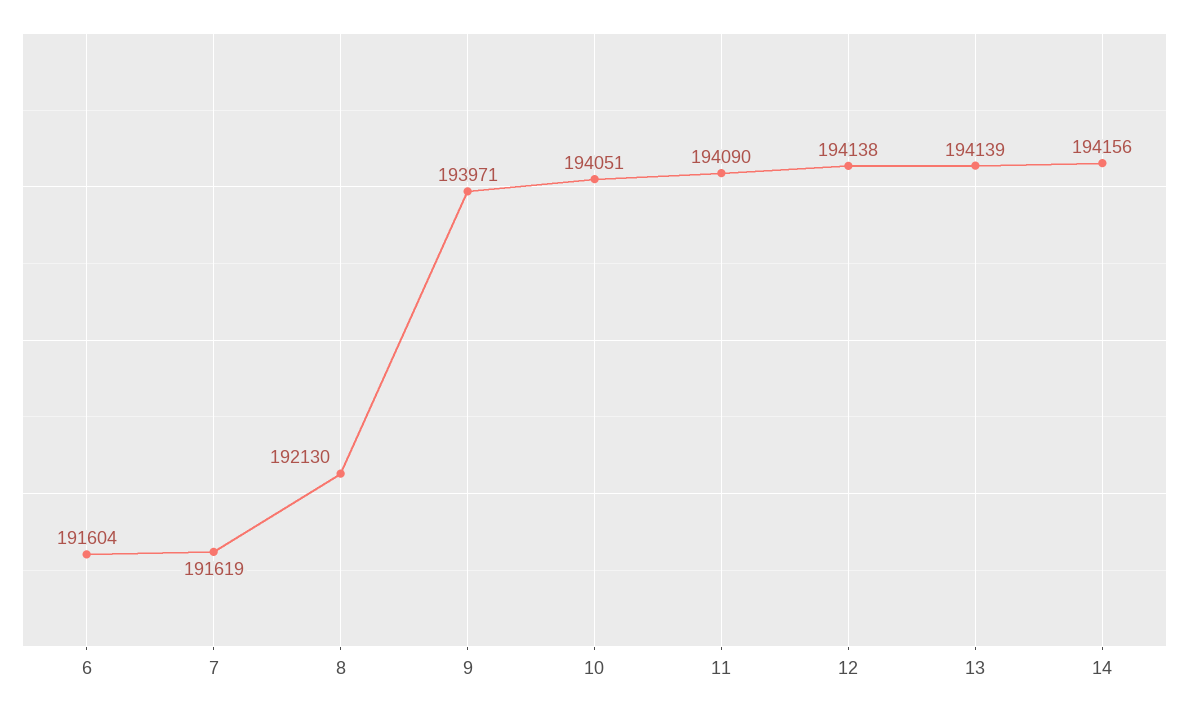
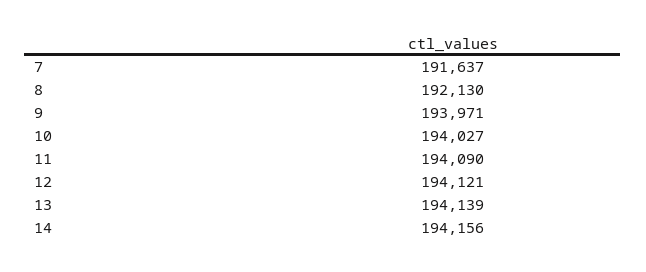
  {
-   "6": 191604,
-   "7": 191619,
+   "7": 191637,
    "8": 192130,
    "9": 193971,
-   "10": 194051,
+   "10": 194027,
    "11": 194090,
-   "12": 194138,
+   "12": 194121,
    "13": 194139,
    "14": 194156
  }

